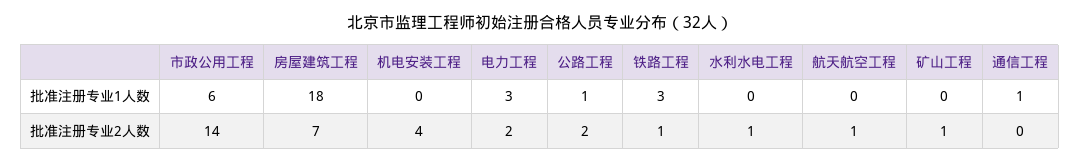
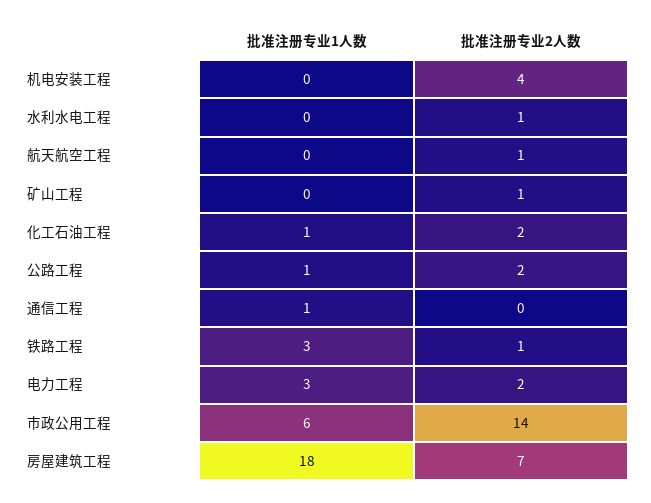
  {
    "市政公用工程": {
      "批准注册专业1人数": 6,
      "批准注册专业2人数": 14
    },
    "房屋建筑工程": {
      "批准注册专业1人数": 18,
      "批准注册专业2人数": 7
    },
    "机电安装工程": {
      "批准注册专业1人数": 0,
      "批准注册专业2人数": 4
    },
    "电力工程": {
      "批准注册专业1人数": 3,
      "批准注册专业2人数": 2
    },
    "公路工程": {
      "批准注册专业1人数": 1,
      "批准注册专业2人数": 2
    },
    "铁路工程": {
      "批准注册专业1人数": 3,
      "批准注册专业2人数": 1
    },
    "水利水电工程": {
      "批准注册专业1人数": 0,
      "批准注册专业2人数": 1
    },
    "航天航空工程": {
      "批准注册专业1人数": 0,
      "批准注册专业2人数": 1
    },
    "矿山工程": {
      "批准注册专业1人数": 0,
      "批准注册专业2人数": 1
    },
    "通信工程": {
      "批准注册专业1人数": 1,
      "批准注册专业2人数": 0
-   }
+   },
+   "化工石油工程": {
+     "批准注册专业1人数": 1,
+     "批准注册专业2人数": 2
+   }
  }

